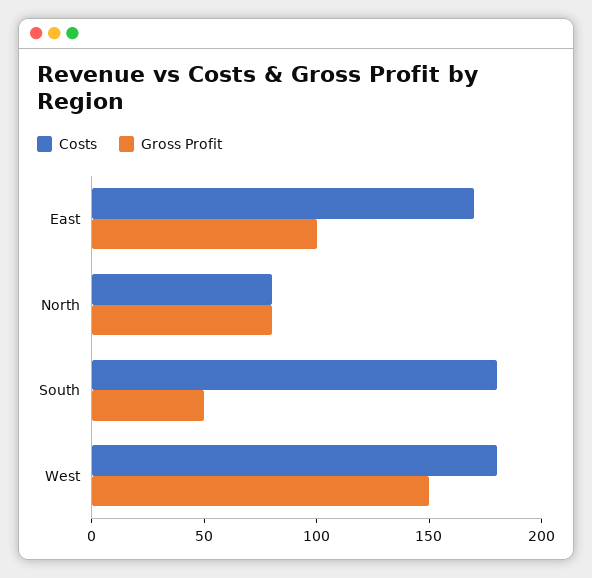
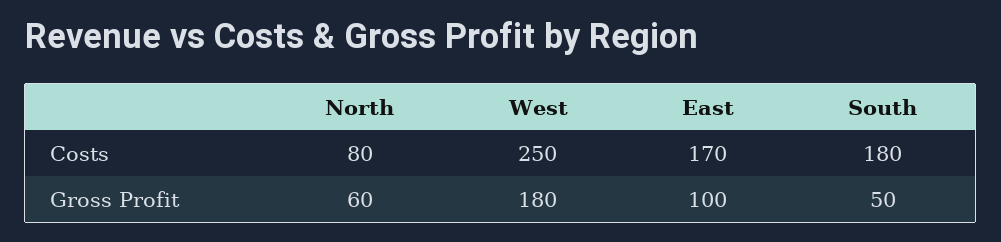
  {
    "Costs": {
      "East": 170,
      "North": 80,
      "South": 180,
-     "West": 180
+     "West": 250
    },
    "Gross Profit": {
      "East": 100,
-     "North": 80,
+     "North": 60,
      "South": 50,
-     "West": 150
+     "West": 180
    }
  }

